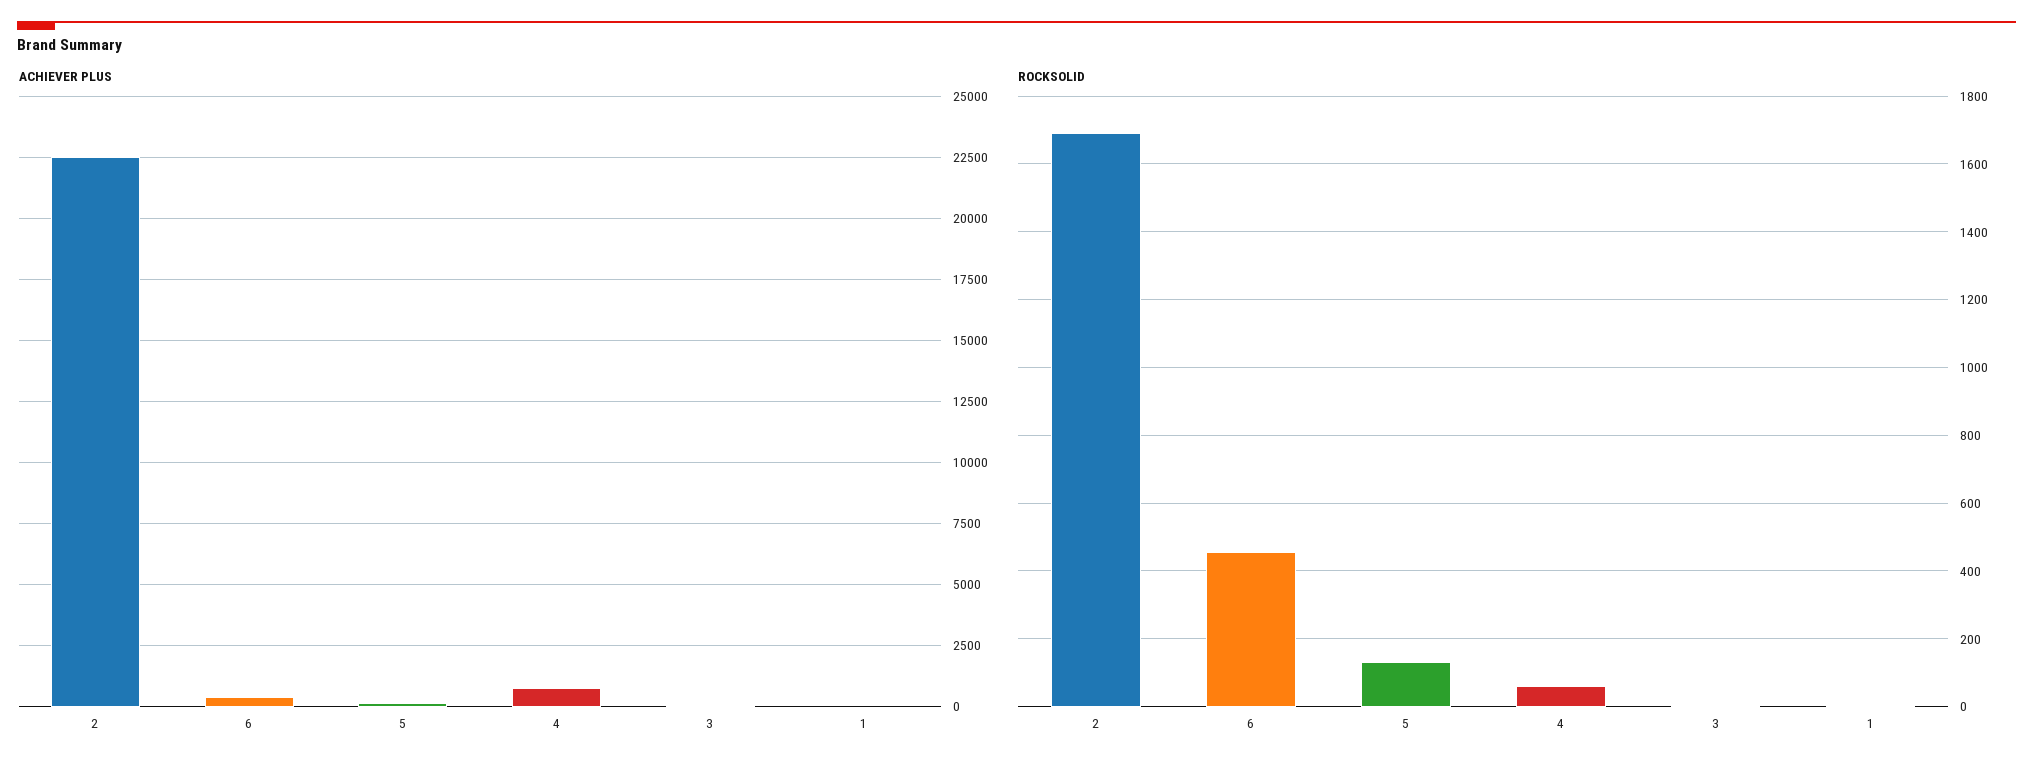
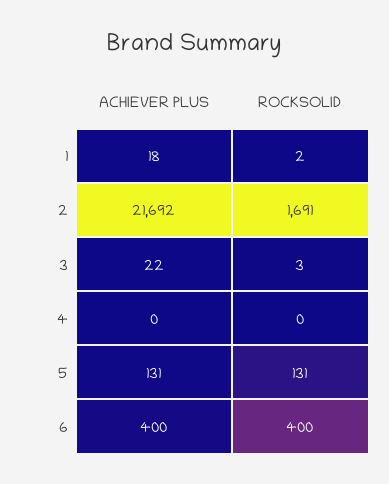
  {
    "ACHIEVER PLUS": {
-     "2": 22500,
+     "2": 21692,
      "6": 400,
      "5": 131,
-     "4": 750,
+     "4": 0,
      "3": 22,
      "1": 18
    },
    "ROCKSOLID": {
      "2": 1691,
-     "6": 460,
+     "6": 400,
      "5": 131,
-     "4": 60,
+     "4": 0,
      "3": 3,
      "1": 2
    }
  }

